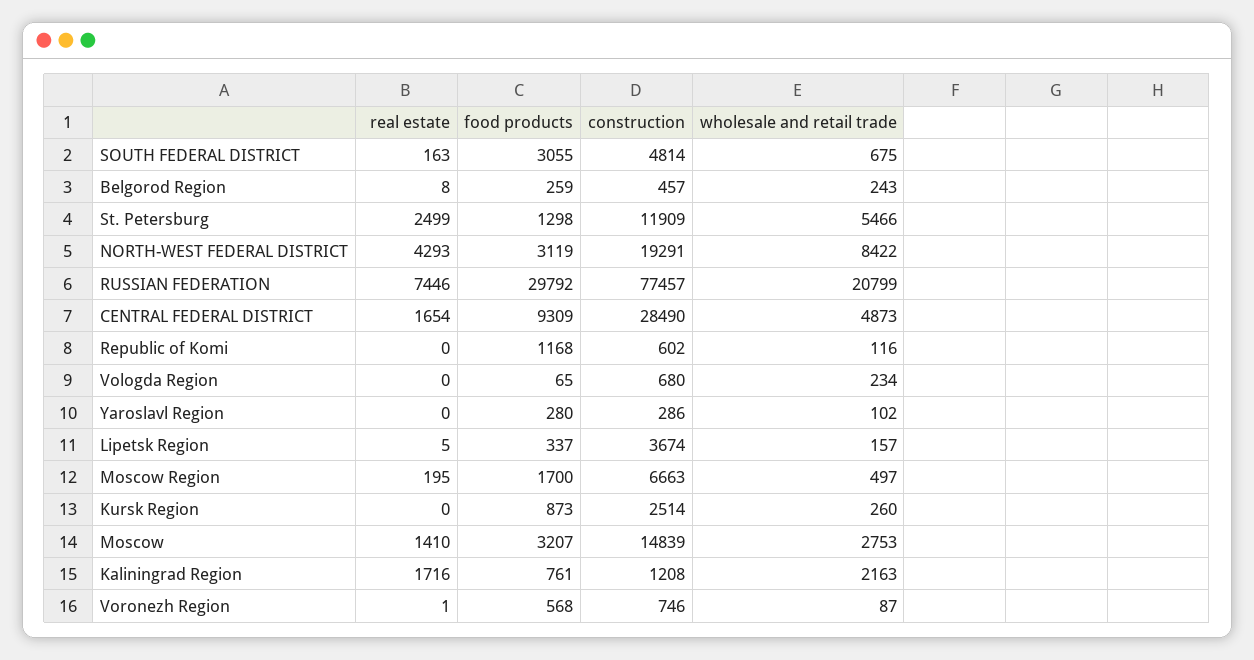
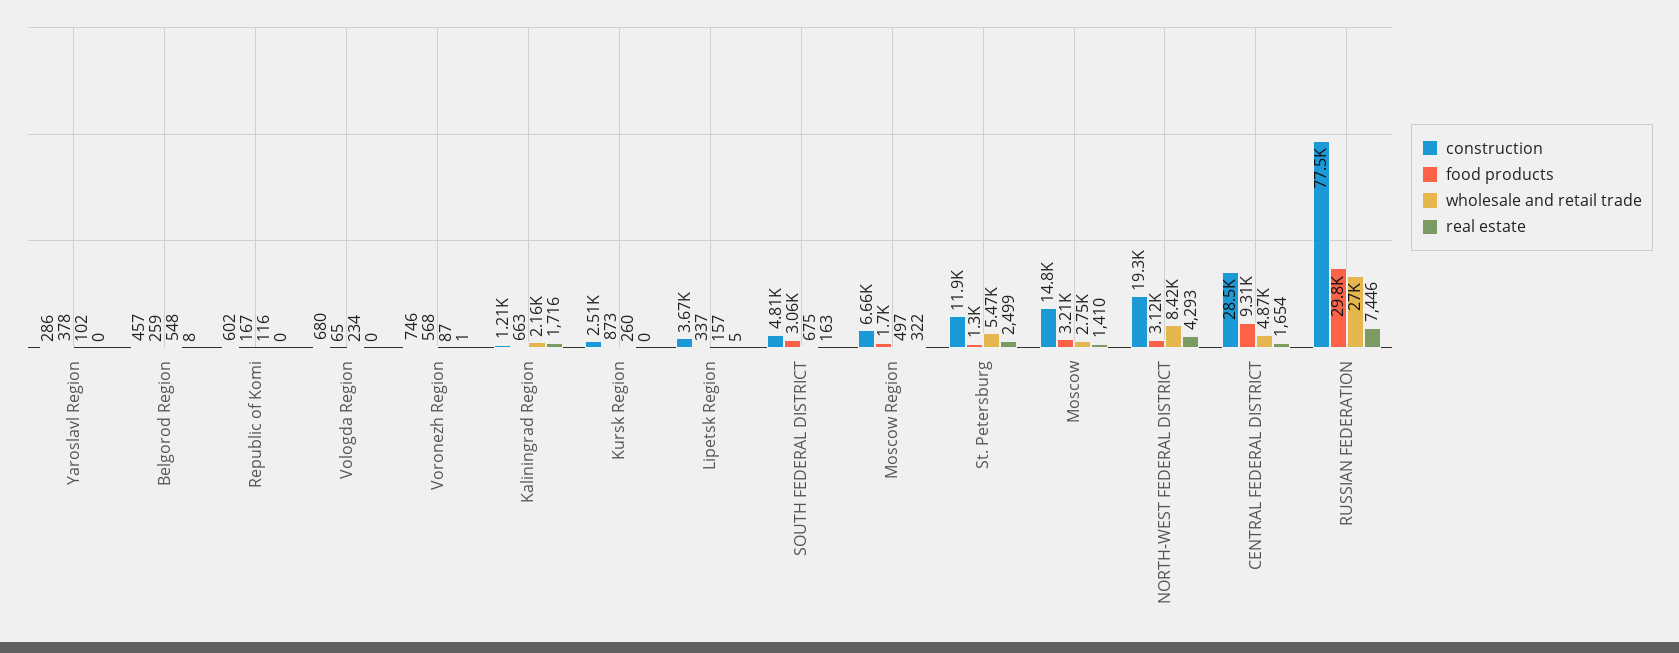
  {
    "real estate": {
      "SOUTH FEDERAL DISTRICT": 163,
      "Belgorod Region": 8,
      "St. Petersburg": 2499,
      "NORTH-WEST FEDERAL DISTRICT": 4293,
      "RUSSIAN FEDERATION": 7446,
      "CENTRAL FEDERAL DISTRICT": 1654,
      "Republic of Komi": 0,
      "Vologda Region": 0,
      "Yaroslavl Region": 0,
      "Lipetsk Region": 5,
-     "Moscow Region": 195,
+     "Moscow Region": 322,
      "Kursk Region": 0,
      "Moscow": 1410,
      "Kaliningrad Region": 1716,
      "Voronezh Region": 1
    },
    "food products": {
      "SOUTH FEDERAL DISTRICT": 3055,
      "Belgorod Region": 259,
      "St. Petersburg": 1298,
      "NORTH-WEST FEDERAL DISTRICT": 3119,
      "RUSSIAN FEDERATION": 29792,
      "CENTRAL FEDERAL DISTRICT": 9309,
-     "Republic of Komi": 1168,
+     "Republic of Komi": 167,
      "Vologda Region": 65,
-     "Yaroslavl Region": 280,
+     "Yaroslavl Region": 378,
      "Lipetsk Region": 337,
      "Moscow Region": 1700,
      "Kursk Region": 873,
      "Moscow": 3207,
-     "Kaliningrad Region": 761,
+     "Kaliningrad Region": 663,
      "Voronezh Region": 568
    },
    "construction": {
      "SOUTH FEDERAL DISTRICT": 4814,
      "Belgorod Region": 457,
      "St. Petersburg": 11909,
      "NORTH-WEST FEDERAL DISTRICT": 19291,
      "RUSSIAN FEDERATION": 77457,
      "CENTRAL FEDERAL DISTRICT": 28490,
      "Republic of Komi": 602,
      "Vologda Region": 680,
      "Yaroslavl Region": 286,
      "Lipetsk Region": 3674,
      "Moscow Region": 6663,
      "Kursk Region": 2514,
      "Moscow": 14839,
      "Kaliningrad Region": 1208,
      "Voronezh Region": 746
    },
    "wholesale and retail trade": {
      "SOUTH FEDERAL DISTRICT": 675,
-     "Belgorod Region": 243,
+     "Belgorod Region": 548,
      "St. Petersburg": 5466,
      "NORTH-WEST FEDERAL DISTRICT": 8422,
-     "RUSSIAN FEDERATION": 20799,
+     "RUSSIAN FEDERATION": 27000,
      "CENTRAL FEDERAL DISTRICT": 4873,
      "Republic of Komi": 116,
      "Vologda Region": 234,
      "Yaroslavl Region": 102,
      "Lipetsk Region": 157,
      "Moscow Region": 497,
      "Kursk Region": 260,
      "Moscow": 2753,
      "Kaliningrad Region": 2163,
      "Voronezh Region": 87
    }
  }

